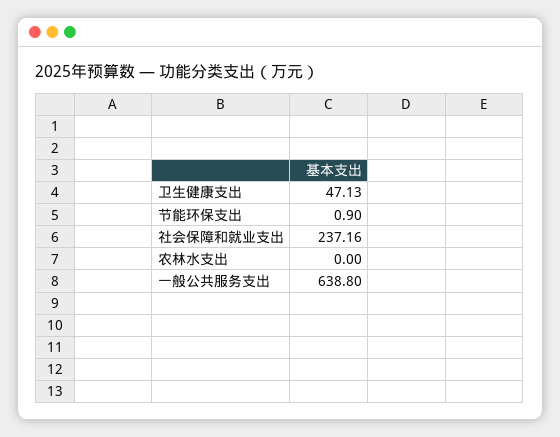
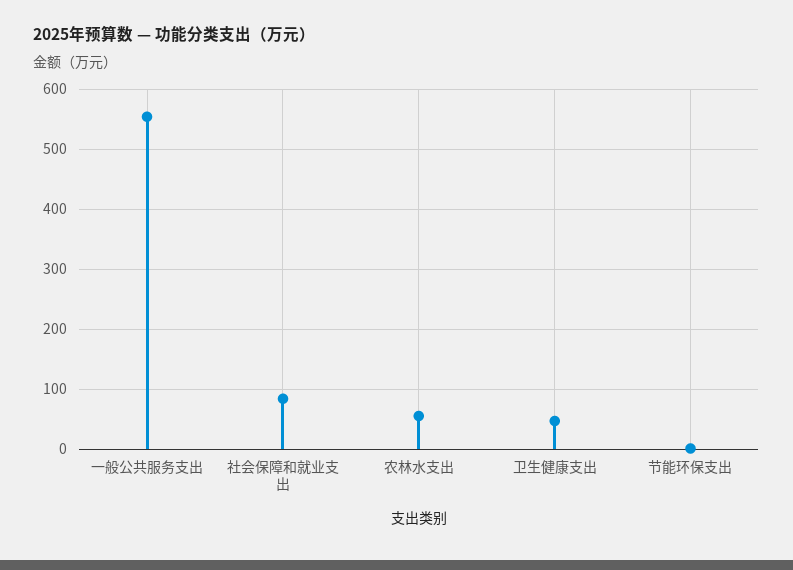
  {
    "卫生健康支出": 47.13,
    "节能环保支出": 0.9,
-   "社会保障和就业支出": 237.16,
+   "社会保障和就业支出": 80,
-   "农林水支出": 0,
+   "农林水支出": 60,
-   "一般公共服务支出": 638.8
+   "一般公共服务支出": 560
  }

